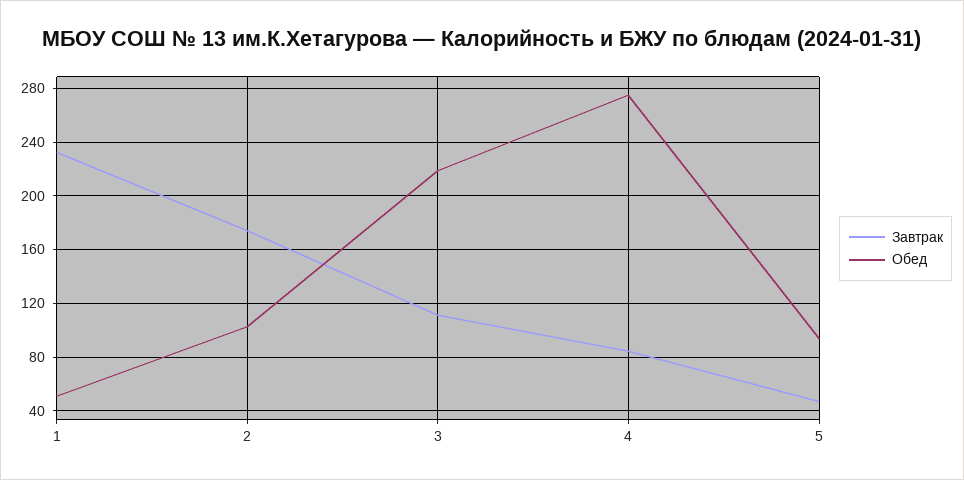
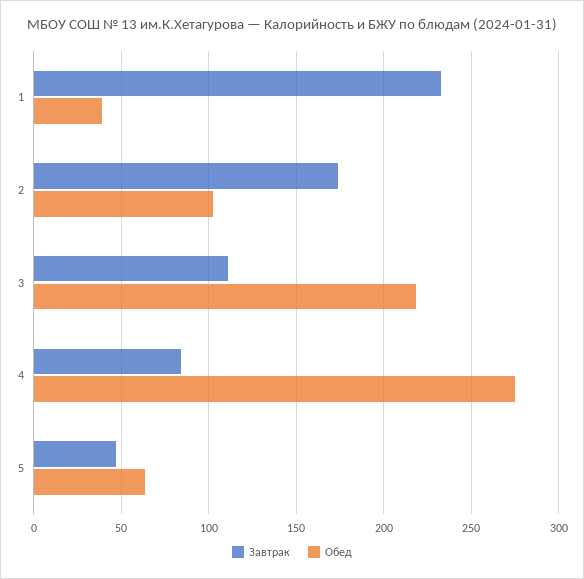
  {
    "Завтрак": {
      "1": 230,
      "2": 175,
      "3": 110,
      "4": 85,
      "5": 45
    },
    "Обед": {
-     "1": 50,
+     "1": 40,
      "2": 105,
      "3": 220,
      "4": 275,
-     "5": 95
+     "5": 65
    }
  }

